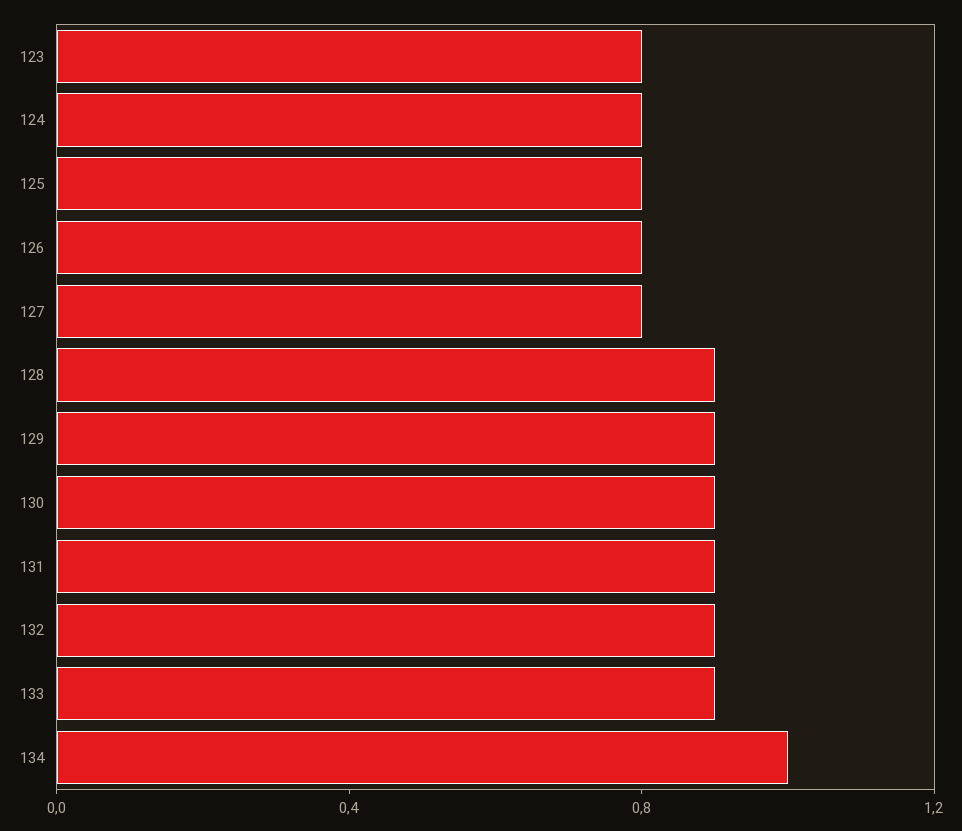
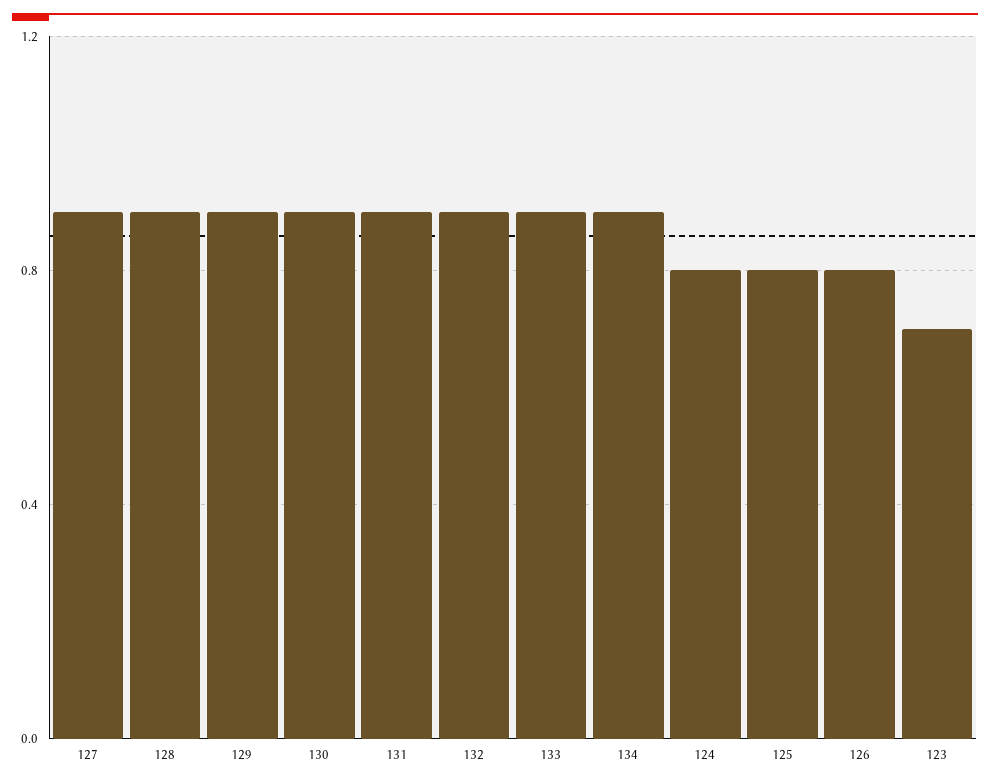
  {
-   "123": 0.8,
+   "123": 0.7,
    "124": 0.8,
    "125": 0.8,
    "126": 0.8,
-   "127": 0.8,
+   "127": 0.9,
    "128": 0.9,
    "129": 0.9,
    "130": 0.9,
    "131": 0.9,
    "132": 0.9,
    "133": 0.9,
-   "134": 1
+   "134": 0.9
  }

